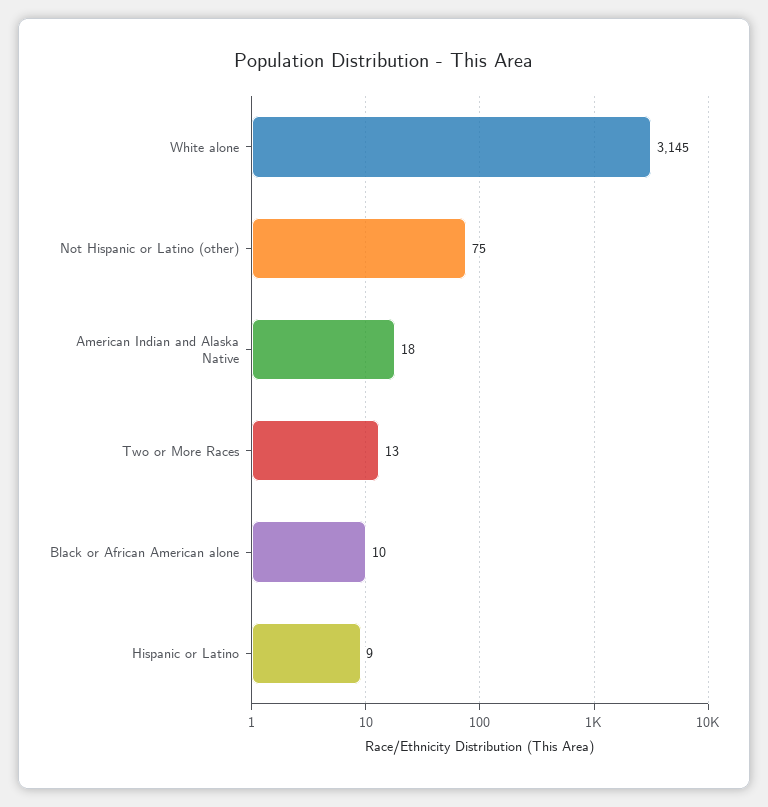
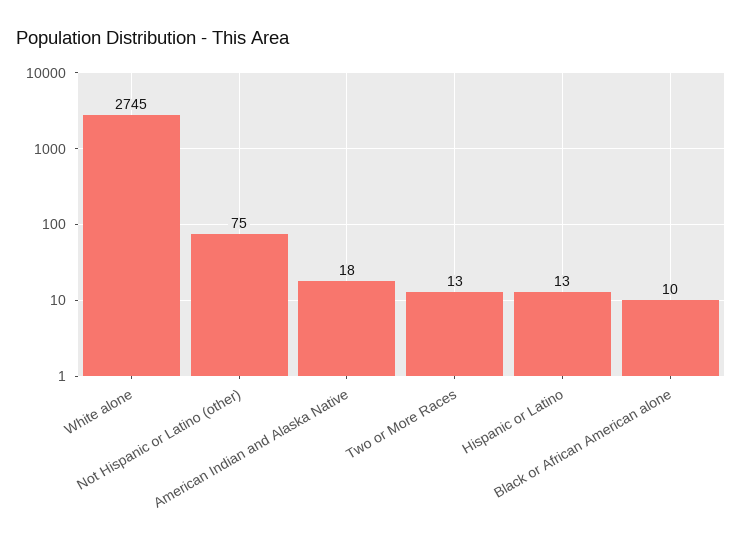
  {
-   "White alone": 3145,
+   "White alone": 2745,
    "Not Hispanic or Latino (other)": 75,
    "American Indian and Alaska Native": 18,
    "Two or More Races": 13,
    "Black or African American alone": 10,
-   "Hispanic or Latino": 9
+   "Hispanic or Latino": 13
  }

